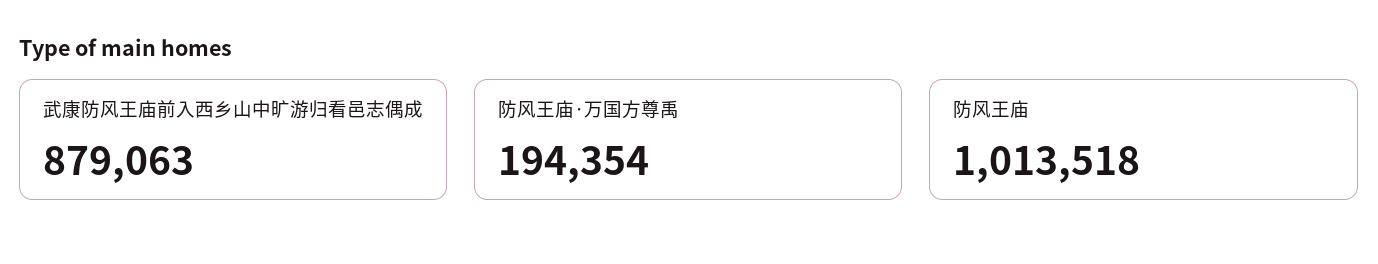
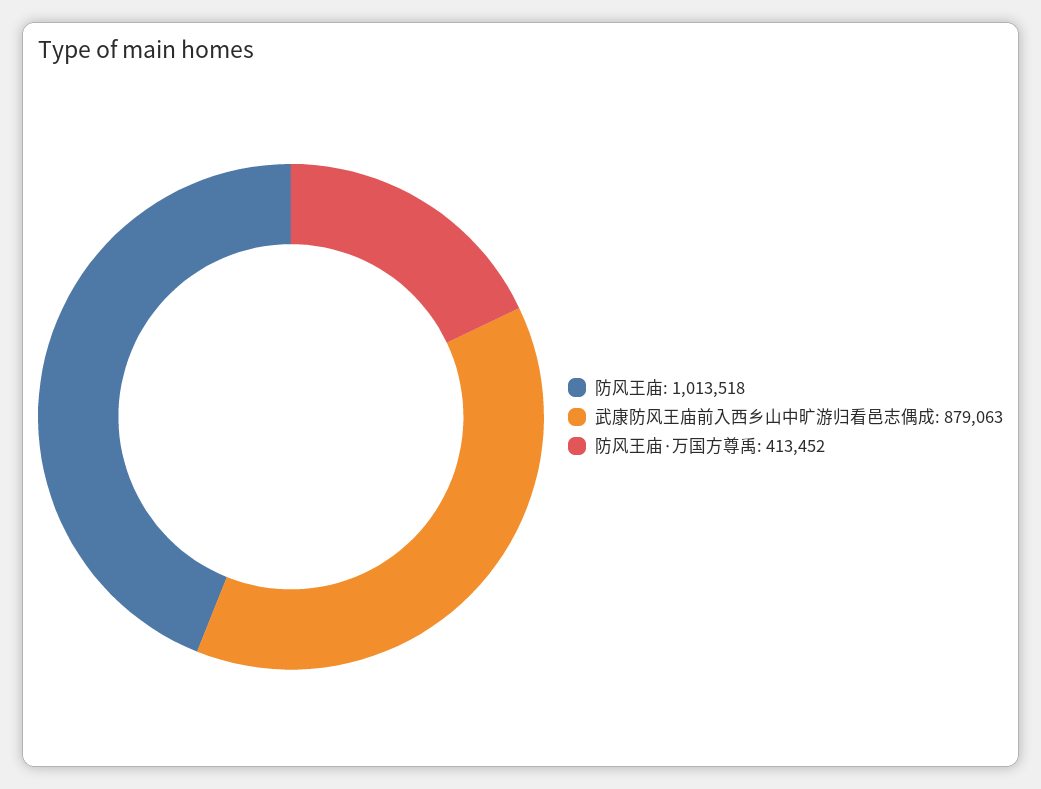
  {
    "武康防风王庙前入西乡山中旷游归看邑志偶成": 879063,
-   "防风王庙·万国方尊禹": 194354,
+   "防风王庙·万国方尊禹": 413452,
    "防风王庙": 1013518
  }

